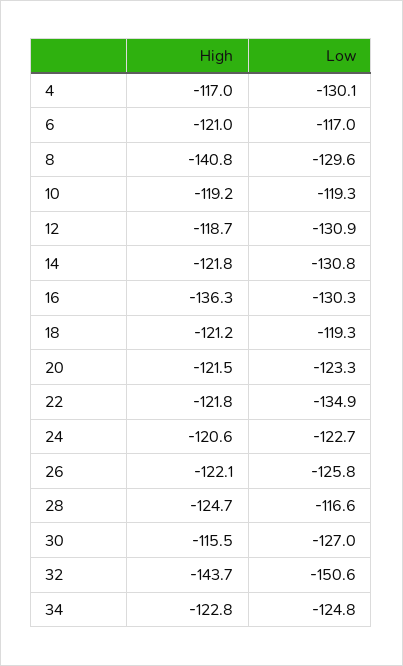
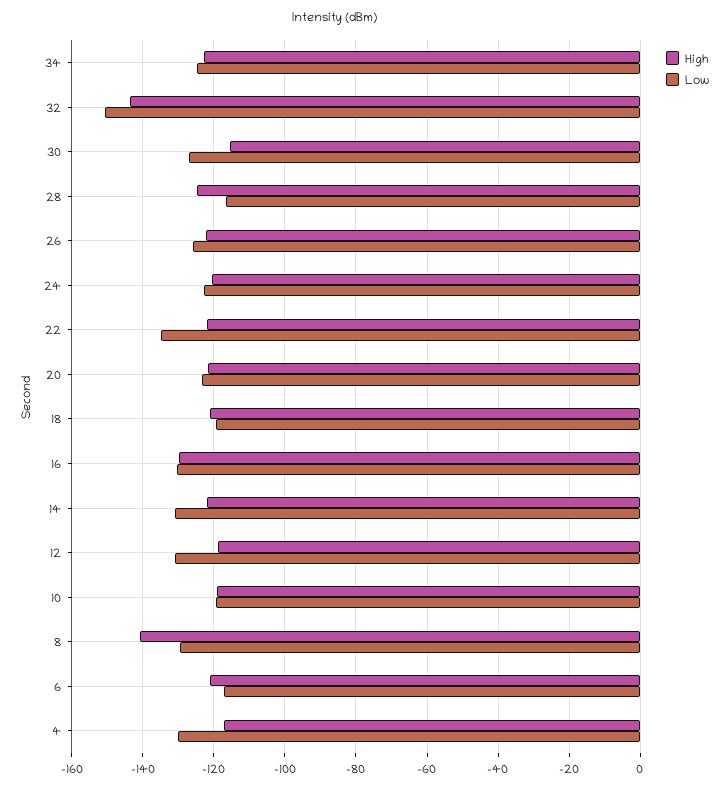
  {
    "High": {
      "4": -117,
      "6": -121,
      "8": -140.8,
      "10": -119.2,
      "12": -118.7,
      "14": -121.8,
-     "16": -136.3,
+     "16": -130,
      "18": -121.2,
      "20": -121.5,
      "22": -121.8,
      "24": -120.6,
      "26": -122.1,
      "28": -124.7,
      "30": -115.5,
      "32": -143.7,
      "34": -122.8
    },
    "Low": {
      "4": -130.1,
      "6": -117,
      "8": -129.6,
      "10": -119.3,
      "12": -130.9,
      "14": -130.8,
      "16": -130.3,
      "18": -119.3,
      "20": -123.3,
      "22": -134.9,
      "24": -122.7,
      "26": -125.8,
      "28": -116.6,
      "30": -127,
      "32": -150.6,
      "34": -124.8
    }
  }

